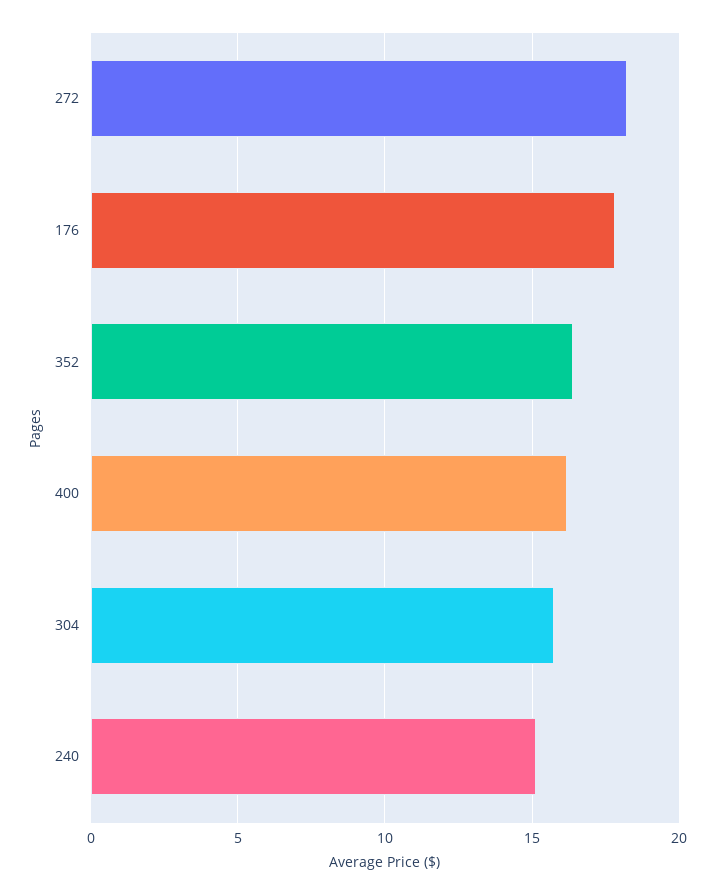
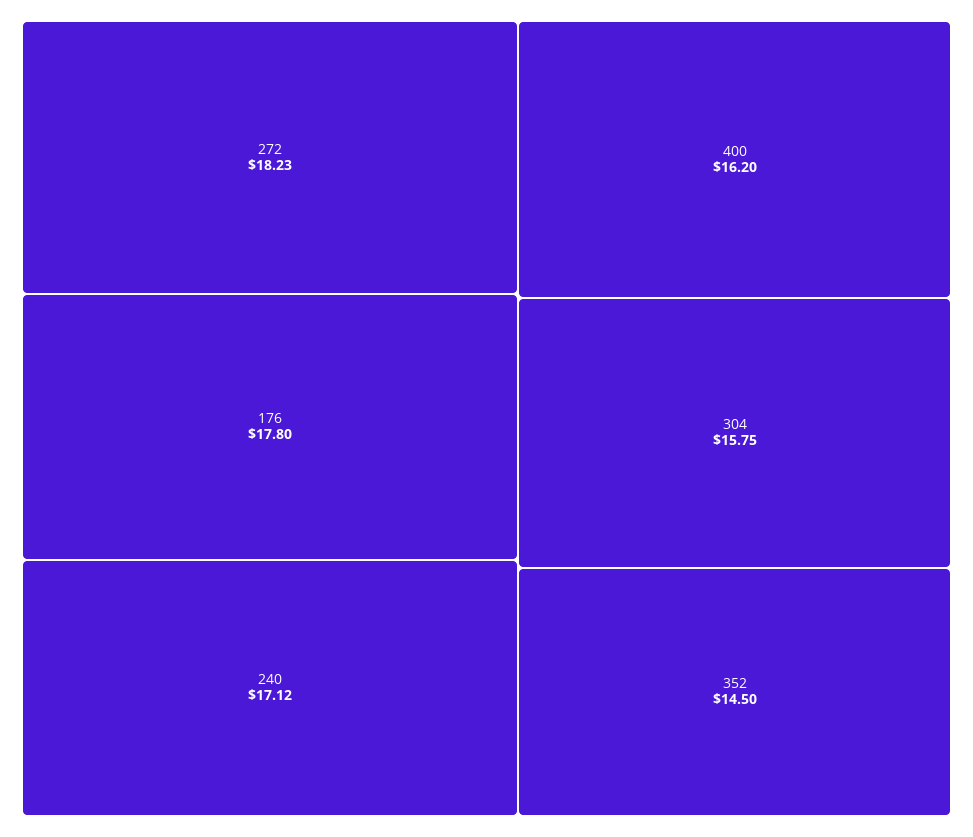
  {
    "272": 18.23,
    "176": 17.8,
-   "352": 16.5,
+   "352": 14.5,
    "400": 16.2,
    "304": 15.75,
-   "240": 15
+   "240": 17.12
  }

